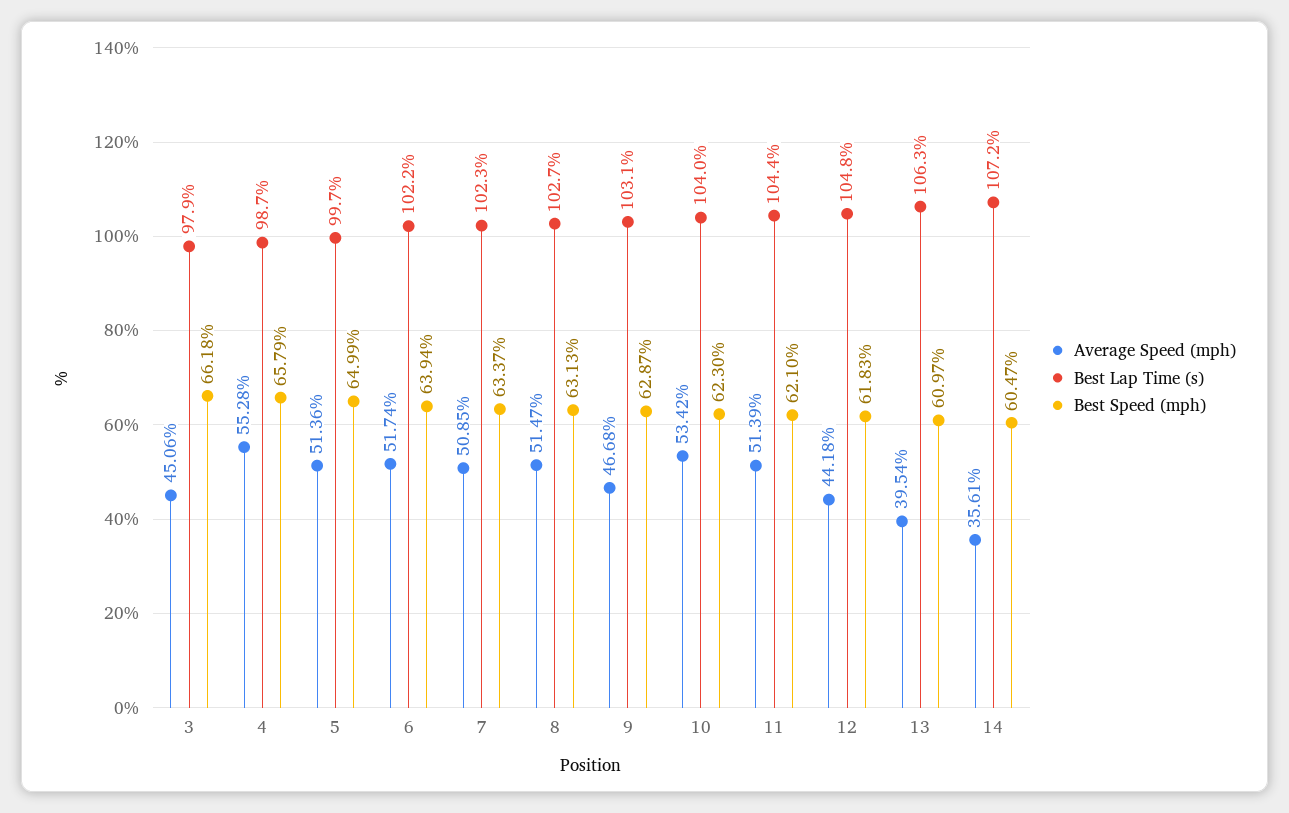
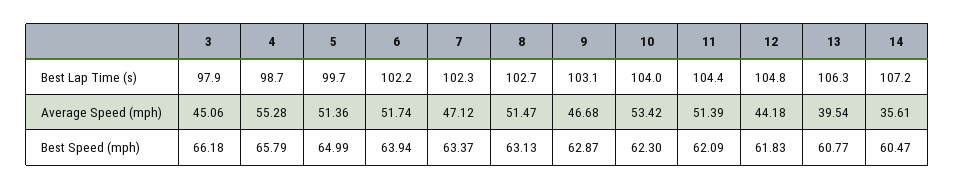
  {
    "Average Speed (mph)": {
      "3": 45.06,
      "4": 55.28,
      "5": 51.36,
      "6": 51.74,
-     "7": 50.85,
+     "7": 47.12,
      "8": 51.47,
      "9": 46.68,
      "10": 53.42,
      "11": 51.39,
      "12": 44.18,
      "13": 39.54,
      "14": 35.61
    },
    "Best Lap Time (s)": {
      "3": 97.9,
      "4": 98.7,
      "5": 99.7,
      "6": 102.2,
      "7": 102.3,
      "8": 102.7,
      "9": 103.1,
      "10": 104,
      "11": 104.4,
      "12": 104.8,
      "13": 106.3,
      "14": 107.2
    },
    "Best Speed (mph)": {
      "3": 66.18,
      "4": 65.79,
      "5": 64.99,
      "6": 63.94,
      "7": 63.37,
      "8": 63.13,
      "9": 62.87,
      "10": 62.3,
-     "11": 62.1,
+     "11": 62.09,
      "12": 61.83,
-     "13": 60.97,
+     "13": 60.77,
      "14": 60.47
    }
  }

